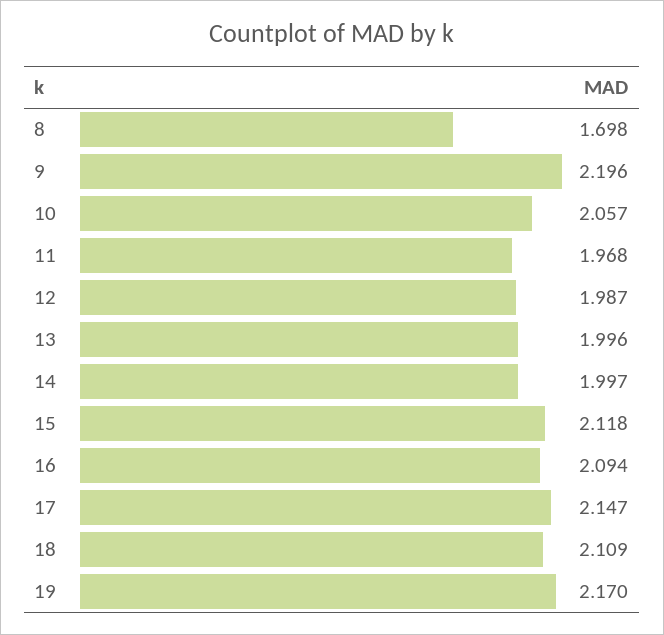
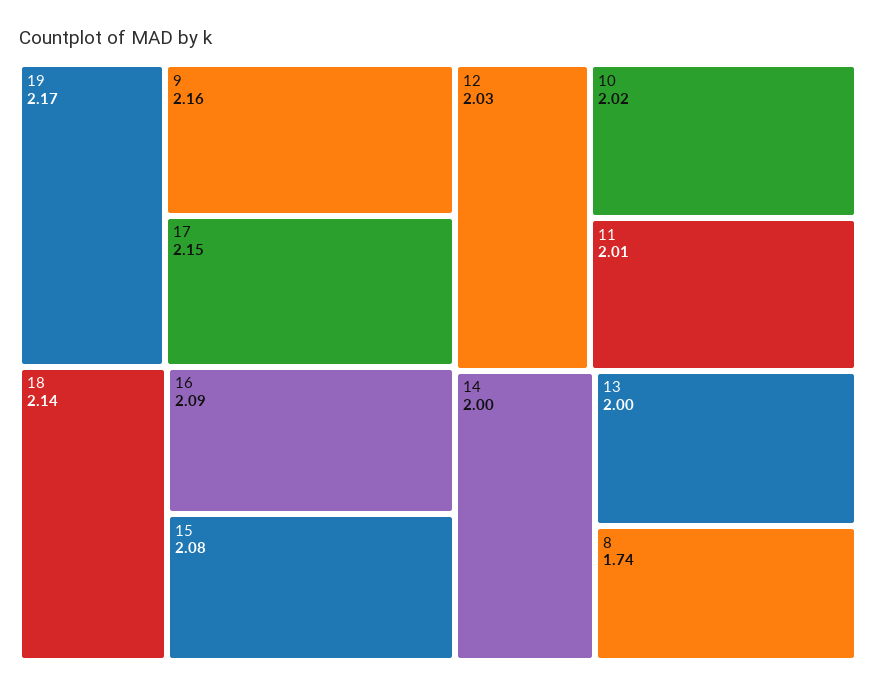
  {
-   "8": 1.698,
+   "8": 1.74,
-   "9": 2.196,
+   "9": 2.16,
-   "10": 2.057,
+   "10": 2.02,
-   "11": 1.968,
+   "11": 2.01,
-   "12": 1.987,
+   "12": 2.03,
    "13": 1.996,
    "14": 1.997,
-   "15": 2.118,
+   "15": 2.08,
    "16": 2.094,
    "17": 2.147,
-   "18": 2.109,
+   "18": 2.14,
    "19": 2.17
  }

